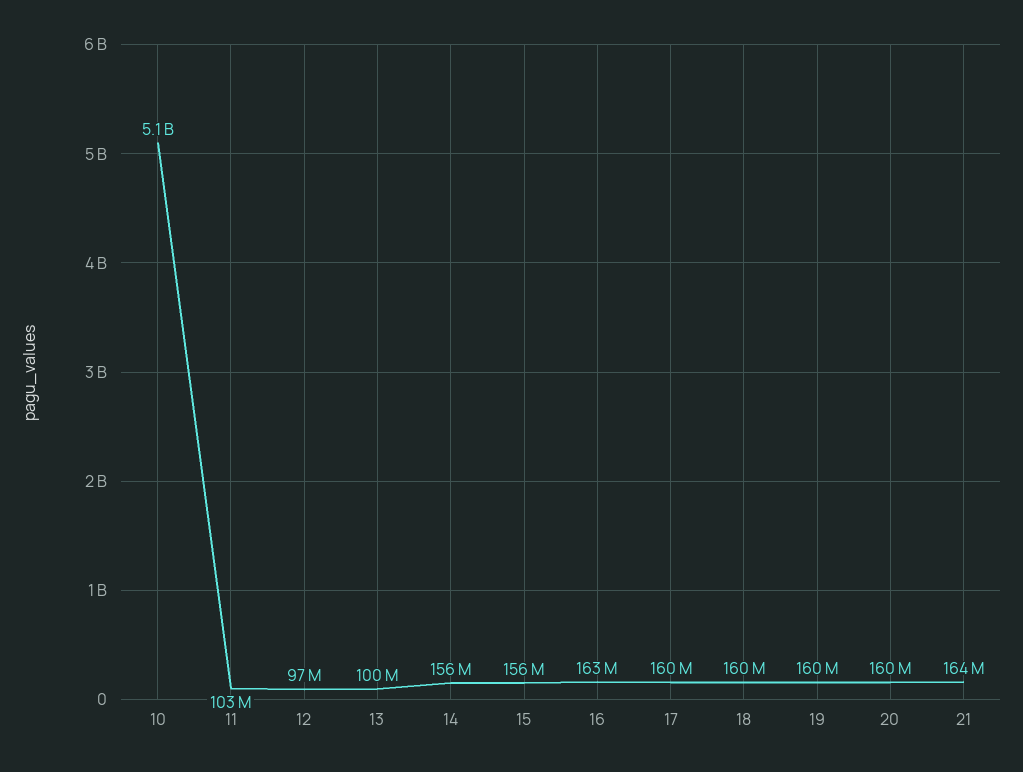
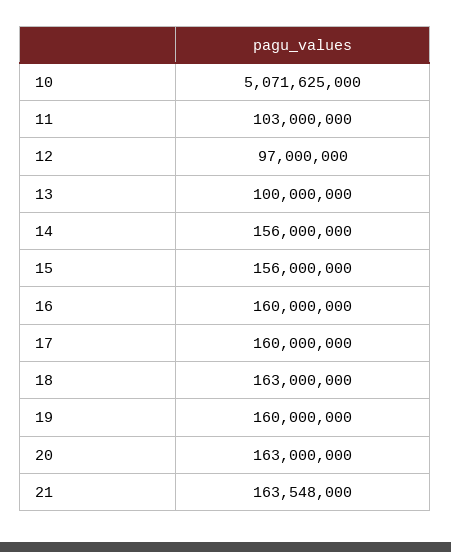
  {
    "10": 5071625000,
    "11": 103000000,
    "12": 97000000,
    "13": 100000000,
    "14": 156000000,
    "15": 156000000,
-   "16": 163000000,
+   "16": 160000000,
    "17": 160000000,
-   "18": 160000000,
+   "18": 163000000,
    "19": 160000000,
-   "20": 160000000,
+   "20": 163000000,
    "21": 163548000
  }

